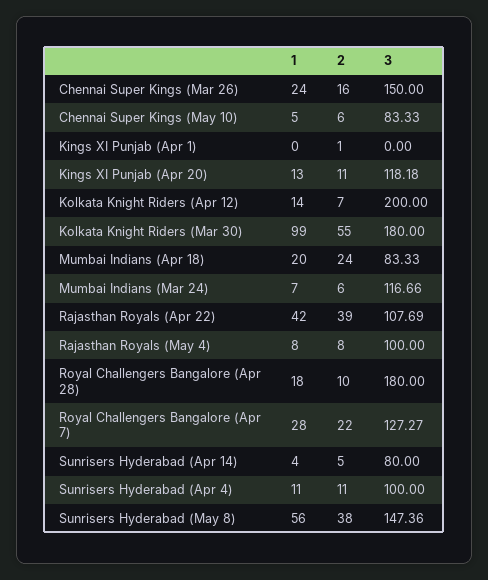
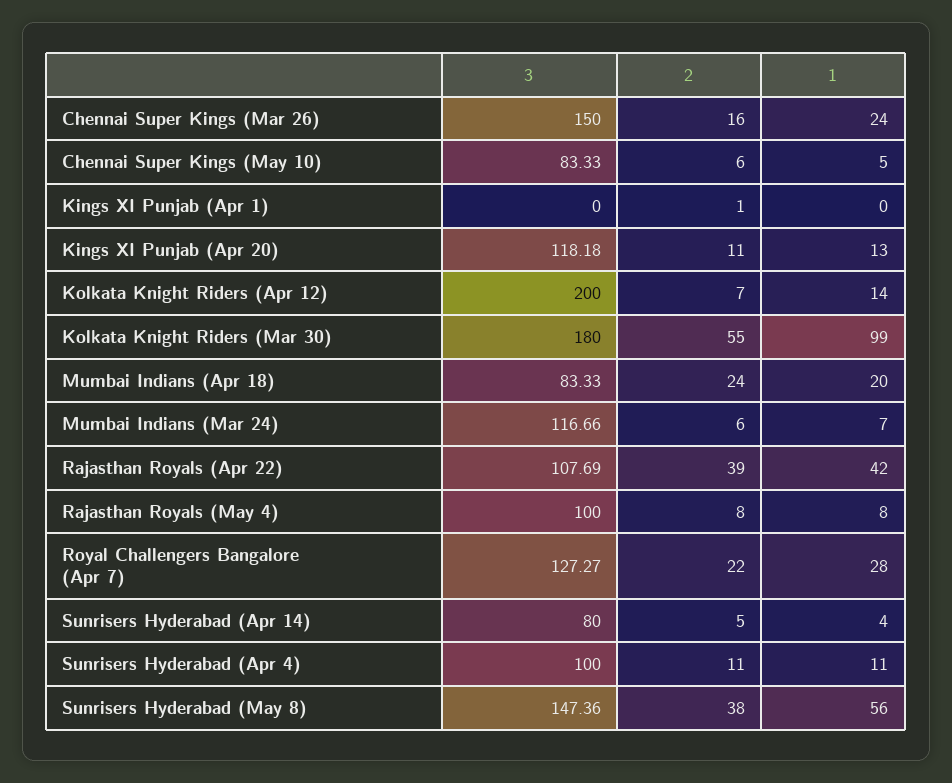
  {
    "1": {
      "Chennai Super Kings (Mar 26)": 24,
      "Chennai Super Kings (May 10)": 5,
      "Kings XI Punjab (Apr 1)": 0,
      "Kings XI Punjab (Apr 20)": 13,
      "Kolkata Knight Riders (Apr 12)": 14,
      "Kolkata Knight Riders (Mar 30)": 99,
      "Mumbai Indians (Apr 18)": 20,
      "Mumbai Indians (Mar 24)": 7,
      "Rajasthan Royals (Apr 22)": 42,
      "Rajasthan Royals (May 4)": 8,
-     "Royal Challengers Bangalore (Apr 28)": 18,
      "Royal Challengers Bangalore (Apr 7)": 28,
      "Sunrisers Hyderabad (Apr 14)": 4,
      "Sunrisers Hyderabad (Apr 4)": 11,
      "Sunrisers Hyderabad (May 8)": 56
    },
    "2": {
      "Chennai Super Kings (Mar 26)": 16,
      "Chennai Super Kings (May 10)": 6,
      "Kings XI Punjab (Apr 1)": 1,
      "Kings XI Punjab (Apr 20)": 11,
      "Kolkata Knight Riders (Apr 12)": 7,
      "Kolkata Knight Riders (Mar 30)": 55,
      "Mumbai Indians (Apr 18)": 24,
      "Mumbai Indians (Mar 24)": 6,
      "Rajasthan Royals (Apr 22)": 39,
      "Rajasthan Royals (May 4)": 8,
-     "Royal Challengers Bangalore (Apr 28)": 10,
      "Royal Challengers Bangalore (Apr 7)": 22,
      "Sunrisers Hyderabad (Apr 14)": 5,
      "Sunrisers Hyderabad (Apr 4)": 11,
      "Sunrisers Hyderabad (May 8)": 38
    },
    "3": {
      "Chennai Super Kings (Mar 26)": 150,
      "Chennai Super Kings (May 10)": 83.33,
      "Kings XI Punjab (Apr 1)": 0,
      "Kings XI Punjab (Apr 20)": 118.18,
      "Kolkata Knight Riders (Apr 12)": 200,
      "Kolkata Knight Riders (Mar 30)": 180,
      "Mumbai Indians (Apr 18)": 83.33,
      "Mumbai Indians (Mar 24)": 116.66,
      "Rajasthan Royals (Apr 22)": 107.69,
      "Rajasthan Royals (May 4)": 100,
-     "Royal Challengers Bangalore (Apr 28)": 180,
      "Royal Challengers Bangalore (Apr 7)": 127.27,
      "Sunrisers Hyderabad (Apr 14)": 80,
      "Sunrisers Hyderabad (Apr 4)": 100,
      "Sunrisers Hyderabad (May 8)": 147.36
    }
  }

